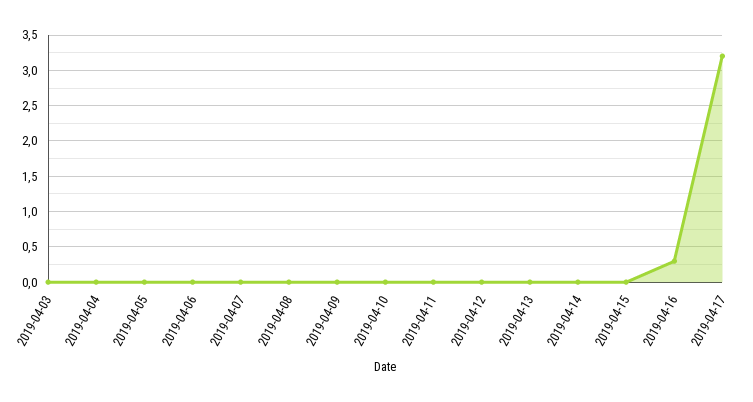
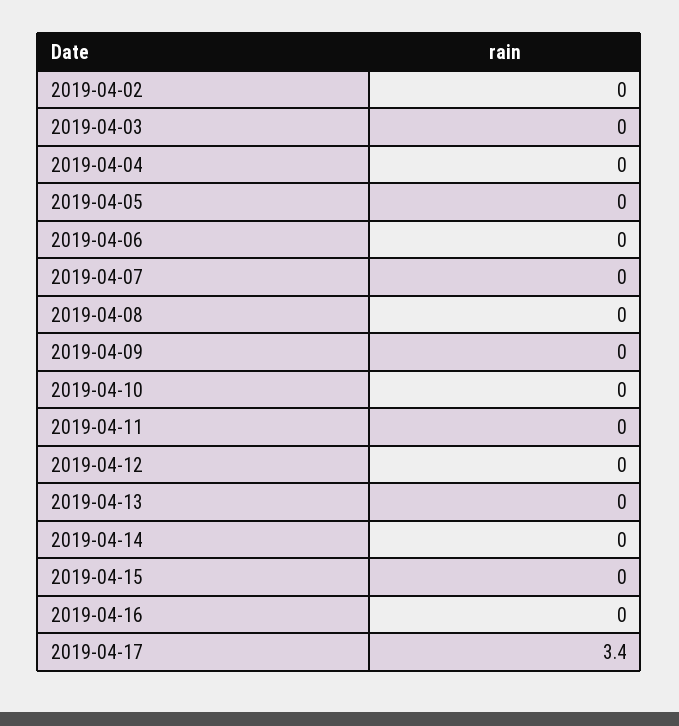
  {
    "2019-04-03": 0,
    "2019-04-04": 0,
    "2019-04-05": 0,
    "2019-04-06": 0,
    "2019-04-07": 0,
    "2019-04-08": 0,
    "2019-04-09": 0,
    "2019-04-10": 0,
    "2019-04-11": 0,
    "2019-04-12": 0,
    "2019-04-13": 0,
    "2019-04-14": 0,
    "2019-04-15": 0,
-   "2019-04-16": 0.3,
+   "2019-04-16": 0,
-   "2019-04-17": 3.2
+   "2019-04-17": 3.4,
+   "2019-04-02": 0
  }

